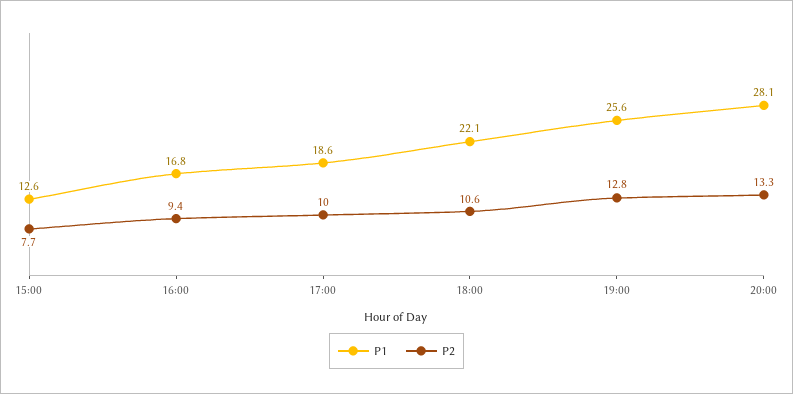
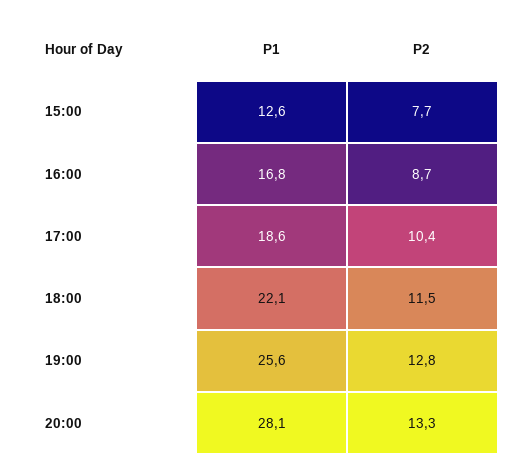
  {
    "P1": {
      "15:00": 12.6,
      "16:00": 16.8,
      "17:00": 18.6,
      "18:00": 22.1,
      "19:00": 25.6,
      "20:00": 28.1
    },
    "P2": {
      "15:00": 7.7,
-     "16:00": 9.4,
+     "16:00": 8.7,
-     "17:00": 10,
+     "17:00": 10.4,
-     "18:00": 10.6,
+     "18:00": 11.5,
      "19:00": 12.8,
      "20:00": 13.3
    }
  }

